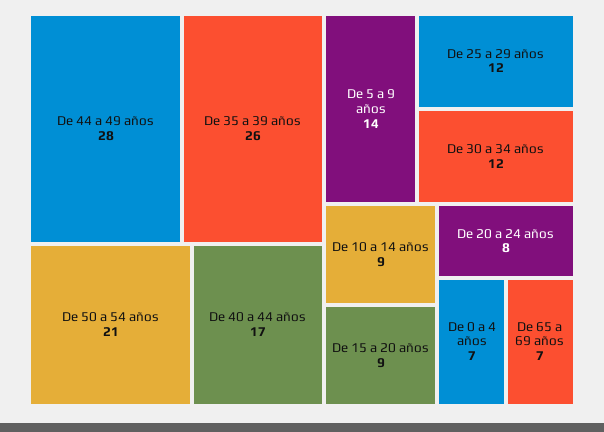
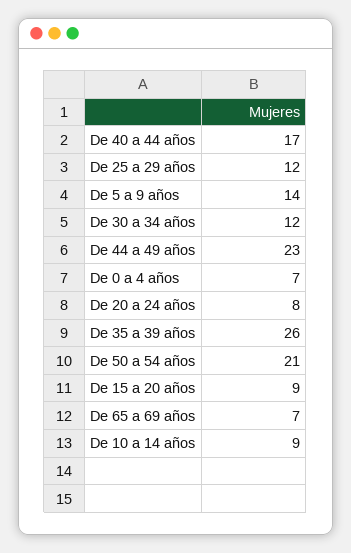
  {
-   "De 44 a 49 años": 28,
+   "De 44 a 49 años": 23,
    "De 35 a 39 años": 26,
    "De 50 a 54 años": 21,
    "De 40 a 44 años": 17,
    "De 5 a 9 años": 14,
    "De 25 a 29 años": 12,
    "De 30 a 34 años": 12,
    "De 10 a 14 años": 9,
    "De 15 a 20 años": 9,
    "De 20 a 24 años": 8,
    "De 0 a 4 años": 7,
    "De 65 a 69 años": 7
  }

